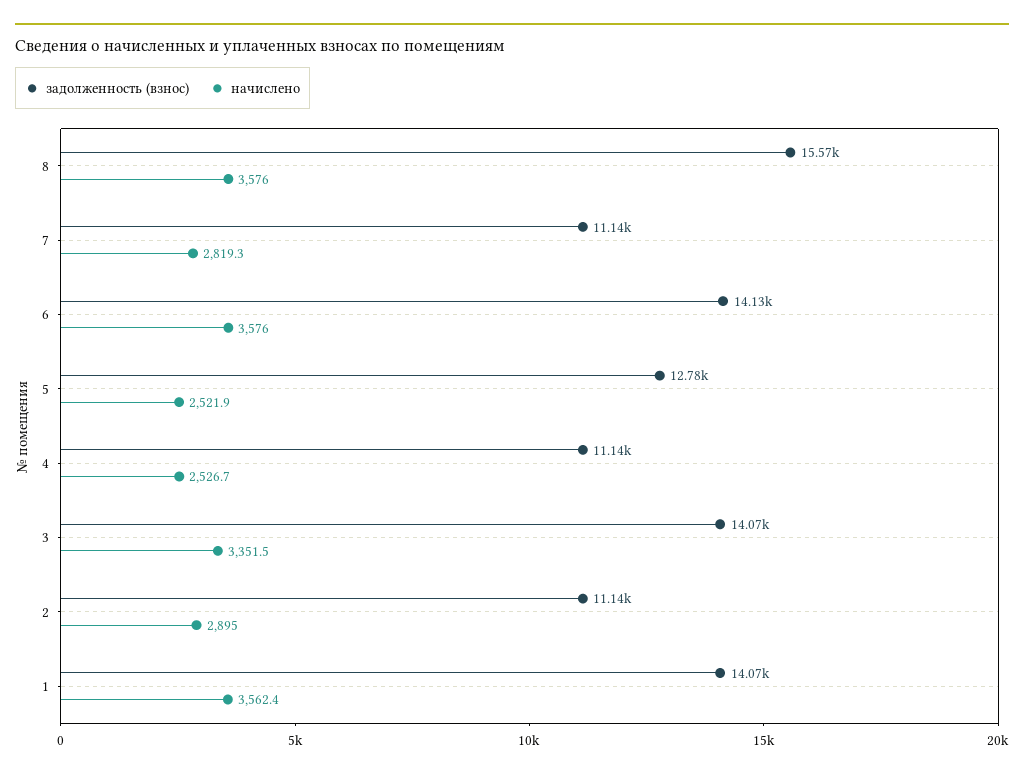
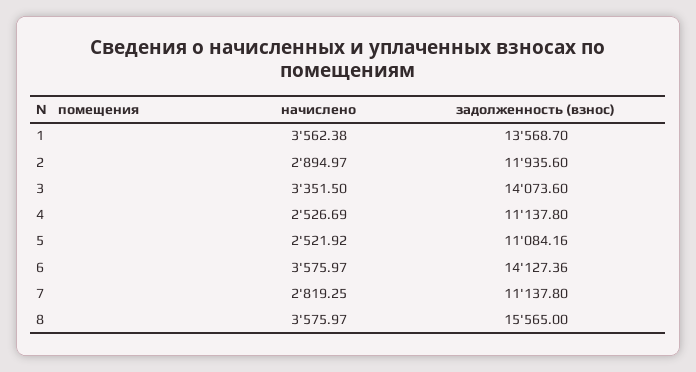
  {
    "задолженность (взнос)": {
      "8": 15565,
      "7": 11137.8,
      "6": 14127.36,
-     "5": 12780,
+     "5": 11084.16,
      "4": 11137.8,
      "3": 14073.6,
-     "2": 11140,
+     "2": 11935.6,
-     "1": 14070
+     "1": 13568.7
    },
    "начислено": {
      "8": 3575.97,
      "7": 2819.25,
      "6": 3575.97,
      "5": 2521.92,
      "4": 2526.69,
      "3": 3351.5,
      "2": 2894.97,
      "1": 3562.38
    }
  }

